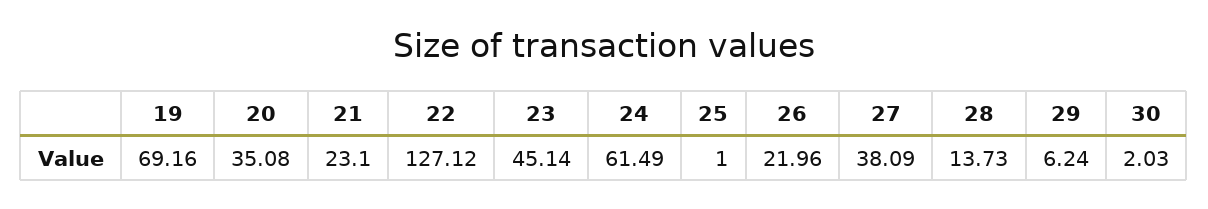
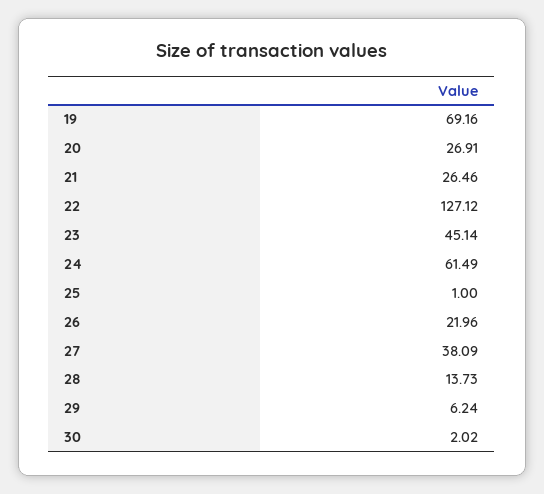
  {
    "19": 69.16,
-   "20": 35.08,
+   "20": 26.91,
-   "21": 23.1,
+   "21": 26.46,
    "22": 127.12,
    "23": 45.14,
    "24": 61.49,
    "25": 1,
    "26": 21.96,
    "27": 38.09,
    "28": 13.73,
    "29": 6.24,
-   "30": 2.03
+   "30": 2.02
  }

